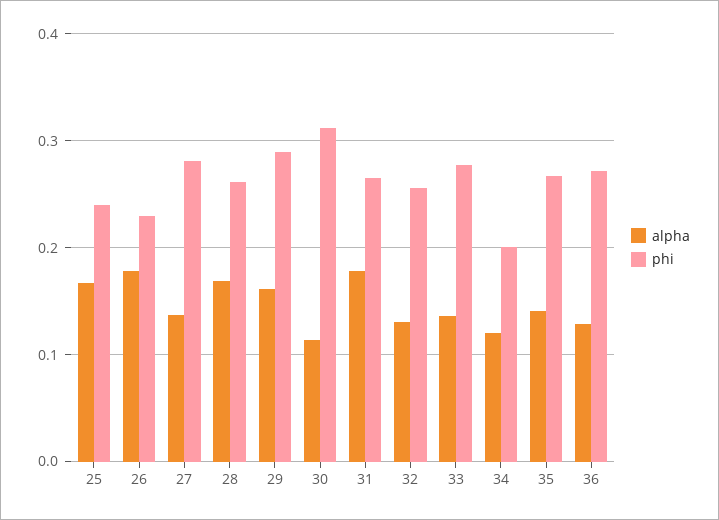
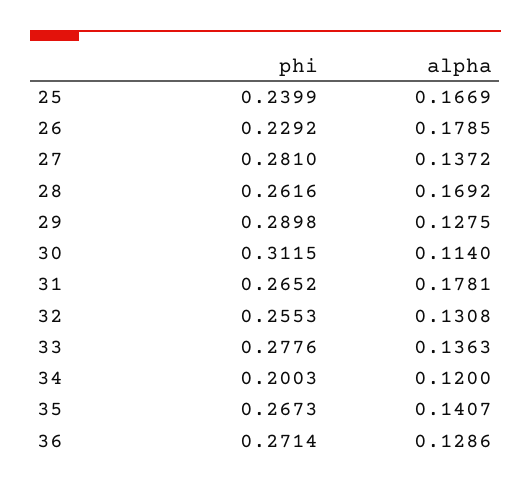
  {
    "alpha": {
      "25": 0.1669,
      "26": 0.1785,
      "27": 0.1372,
      "28": 0.1692,
-     "29": 0.16,
+     "29": 0.1275,
      "30": 0.114,
      "31": 0.1781,
      "32": 0.1308,
      "33": 0.1363,
      "34": 0.12,
      "35": 0.1407,
      "36": 0.1286
    },
    "phi": {
      "25": 0.2399,
      "26": 0.2292,
      "27": 0.281,
      "28": 0.2616,
      "29": 0.2898,
      "30": 0.3115,
      "31": 0.2652,
      "32": 0.2553,
      "33": 0.2776,
      "34": 0.2003,
      "35": 0.2673,
      "36": 0.2714
    }
  }

